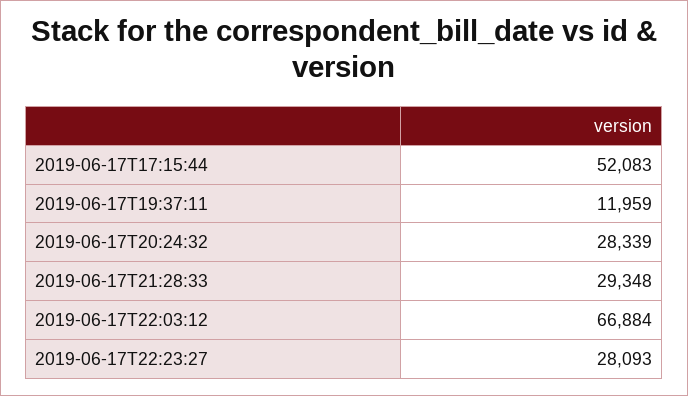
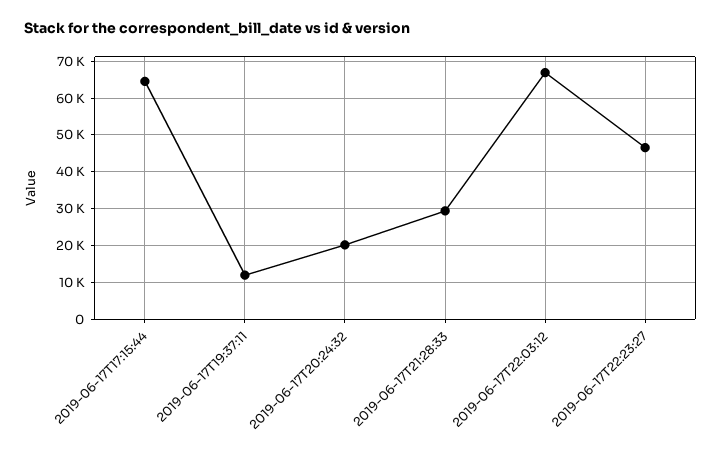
  {
-   "2019-06-17T17:15:44": 52083,
+   "2019-06-17T17:15:44": 64000,
    "2019-06-17T19:37:11": 11959,
-   "2019-06-17T20:24:32": 28339,
+   "2019-06-17T20:24:32": 20000,
    "2019-06-17T21:28:33": 29348,
    "2019-06-17T22:03:12": 66884,
-   "2019-06-17T22:23:27": 28093
+   "2019-06-17T22:23:27": 46000
  }

